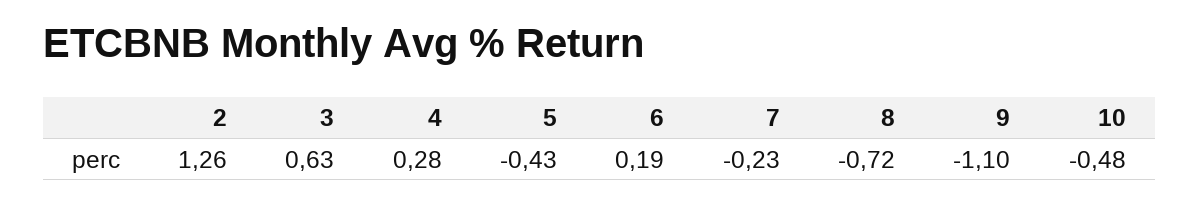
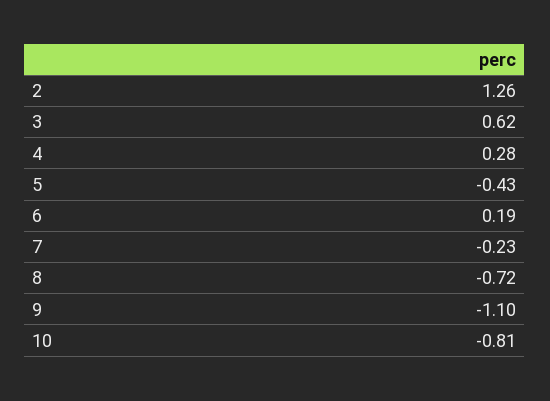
  {
    "2": 1.26,
-   "3": 0.63,
+   "3": 0.62,
    "4": 0.28,
    "5": -0.43,
    "6": 0.19,
    "7": -0.23,
    "8": -0.72,
    "9": -1.1,
-   "10": -0.48
+   "10": -0.81
  }

